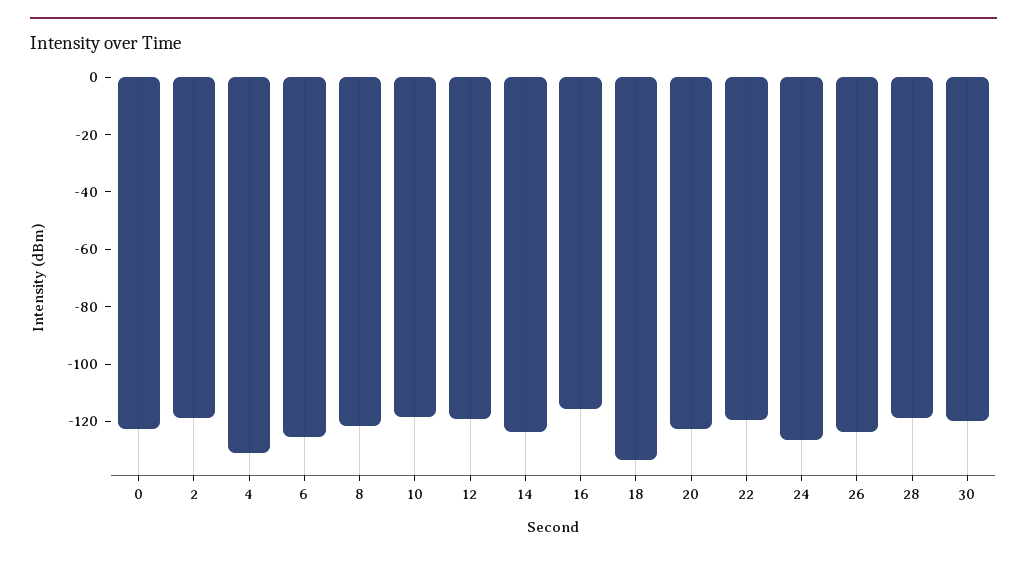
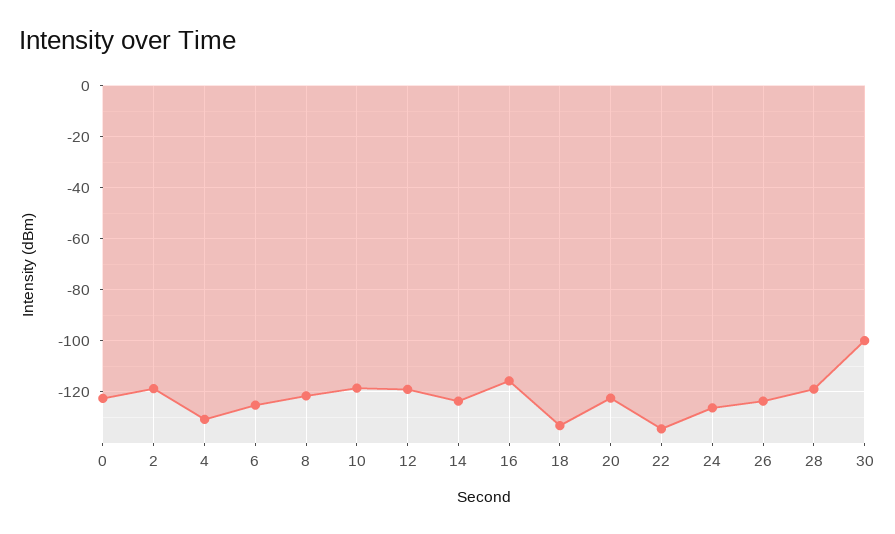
  {
    "0": -122.5,
    "2": -120,
    "4": -130,
    "6": -125,
    "8": -122.5,
    "10": -117.5,
    "12": -120,
    "14": -122.5,
    "16": -115,
    "18": -132.5,
    "20": -122.5,
-   "22": -120,
+   "22": -135,
    "24": -127.5,
    "26": -122.5,
    "28": -120,
-   "30": -120
+   "30": -100
  }

